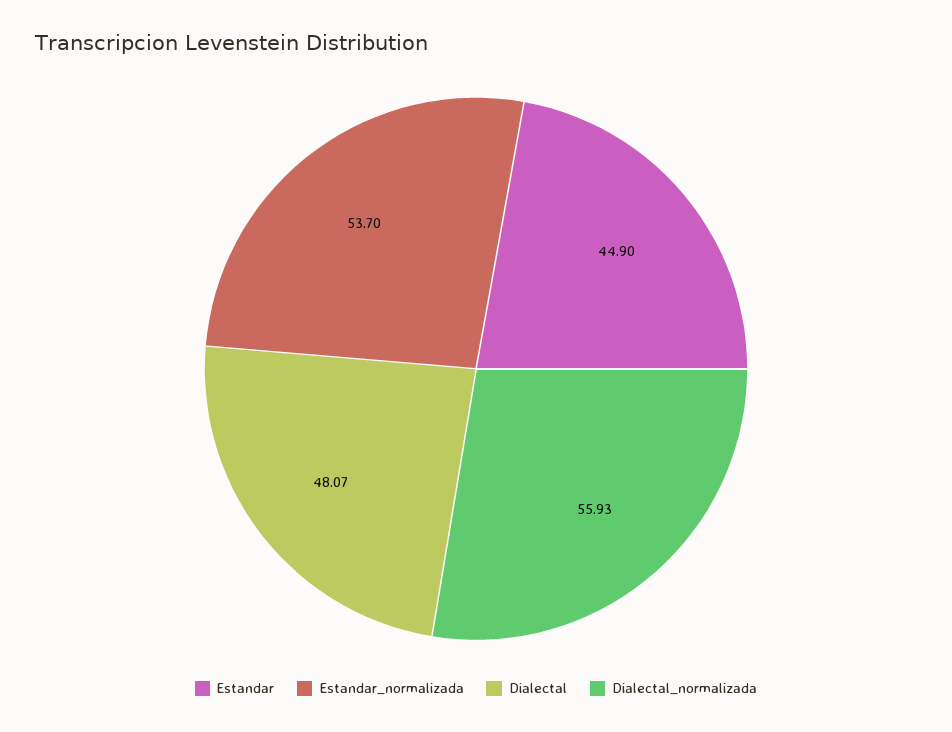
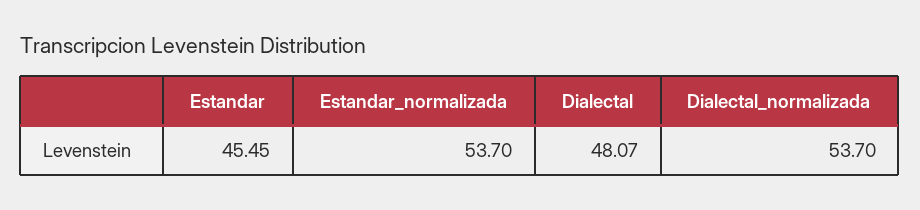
  {
-   "Estandar": 44.9,
+   "Estandar": 45.45,
    "Estandar_normalizada": 53.7,
    "Dialectal": 48.07,
-   "Dialectal_normalizada": 55.93
+   "Dialectal_normalizada": 53.7
  }

